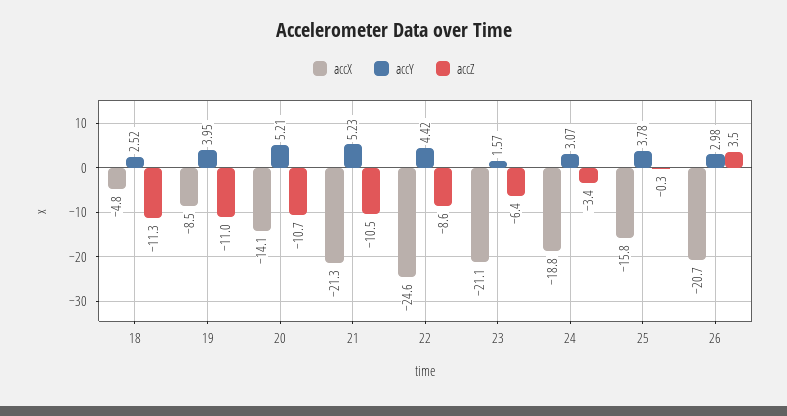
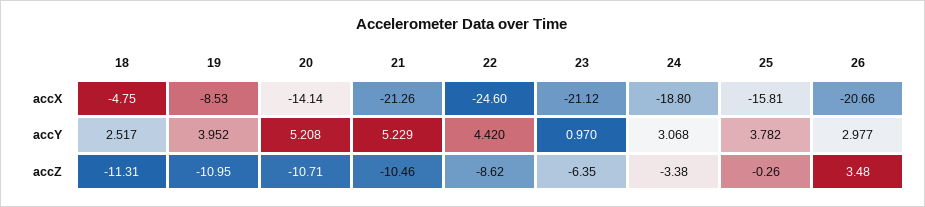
  {
    "accX": {
      "18": -4.75,
      "19": -8.53,
      "20": -14.14,
      "21": -21.26,
      "22": -24.6,
      "23": -21.12,
      "24": -18.8,
      "25": -15.81,
      "26": -20.66
    },
    "accY": {
      "18": 2.517,
      "19": 3.952,
      "20": 5.208,
      "21": 5.229,
      "22": 4.42,
-     "23": 1.57,
+     "23": 0.97,
      "24": 3.068,
      "25": 3.782,
      "26": 2.977
    },
    "accZ": {
      "18": -11.31,
      "19": -10.95,
      "20": -10.71,
      "21": -10.46,
      "22": -8.62,
      "23": -6.35,
      "24": -3.38,
      "25": -0.26,
      "26": 3.48
    }
  }

